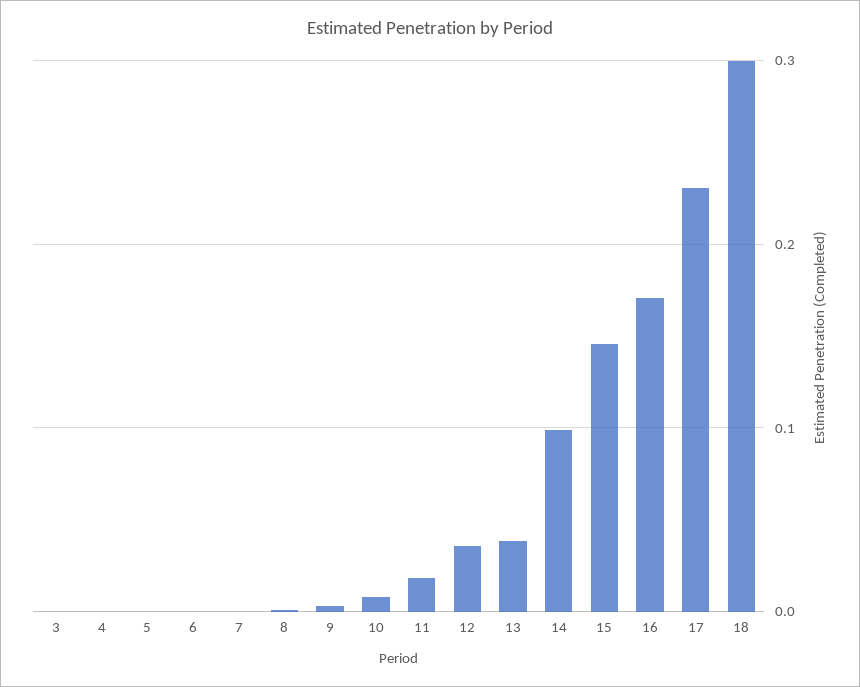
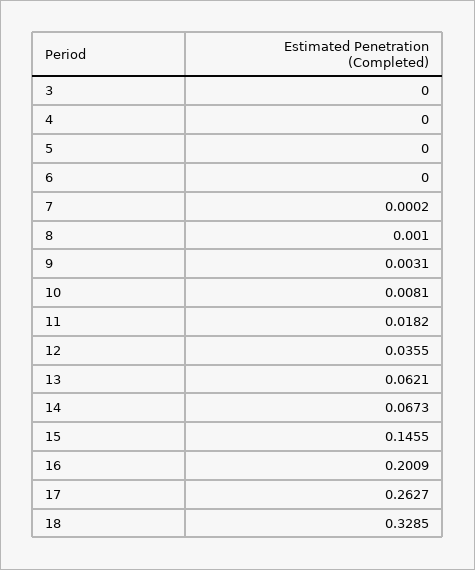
  {
    "3": 0,
    "4": 0,
    "5": 0,
    "6": 0,
    "7": 0.0002,
    "8": 0.001,
    "9": 0.0031,
    "10": 0.0081,
    "11": 0.0182,
    "12": 0.0355,
-   "13": 0.04,
+   "13": 0.0621,
-   "14": 0.1,
+   "14": 0.0673,
    "15": 0.1455,
-   "16": 0.17,
+   "16": 0.2009,
-   "17": 0.23,
+   "17": 0.2627,
-   "18": 0.3
+   "18": 0.3285
  }

